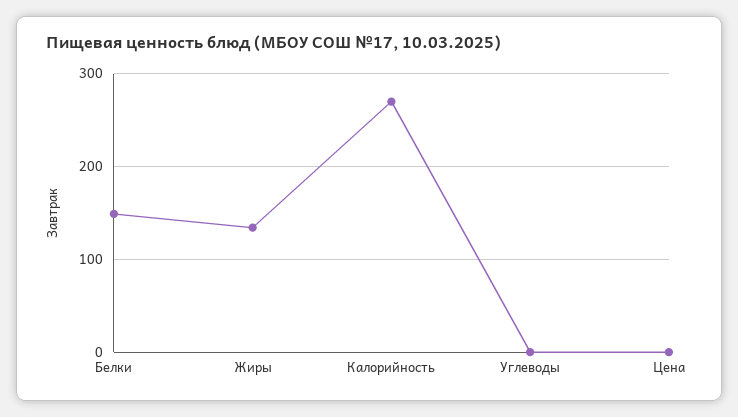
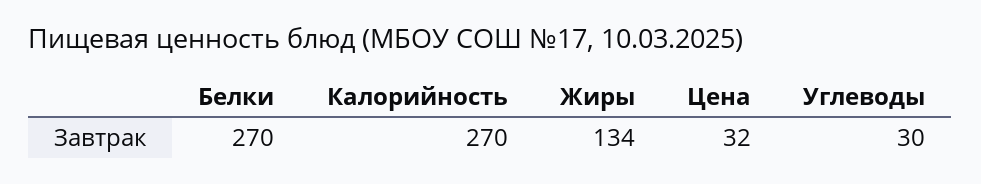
  {
-   "Белки": 150,
+   "Белки": 270,
    "Жиры": 134,
    "Калорийность": 270,
-   "Углеводы": 0,
+   "Углеводы": 30,
-   "Цена": 0
+   "Цена": 32
  }

